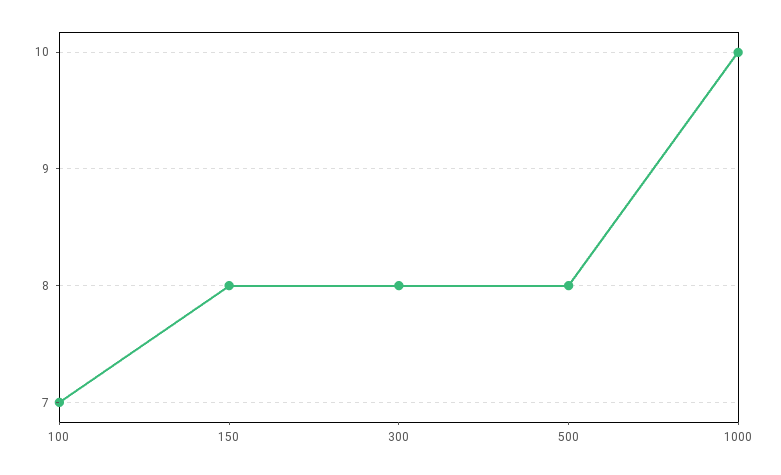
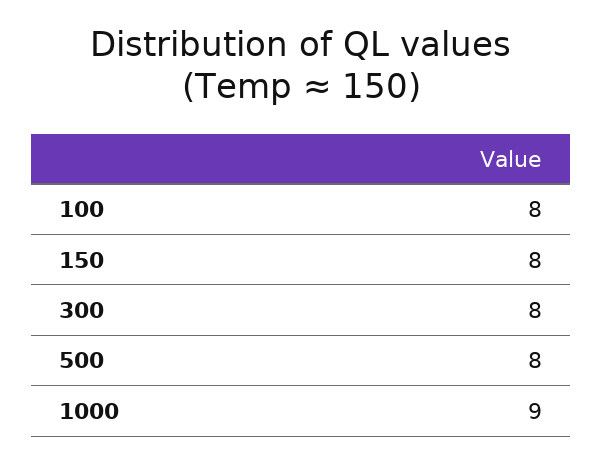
  {
-   "100": 7,
+   "100": 8,
    "150": 8,
    "300": 8,
    "500": 8,
-   "1000": 10
+   "1000": 9
  }

